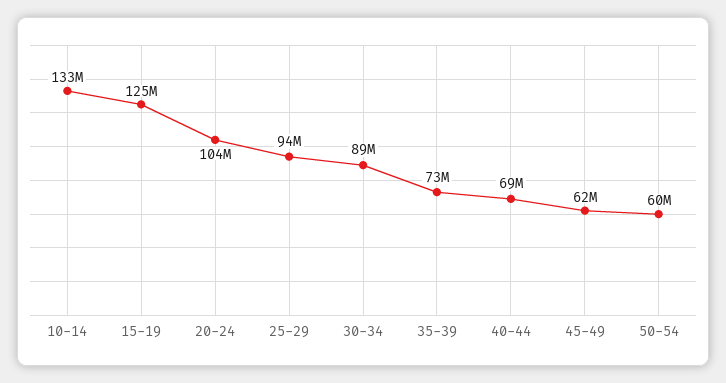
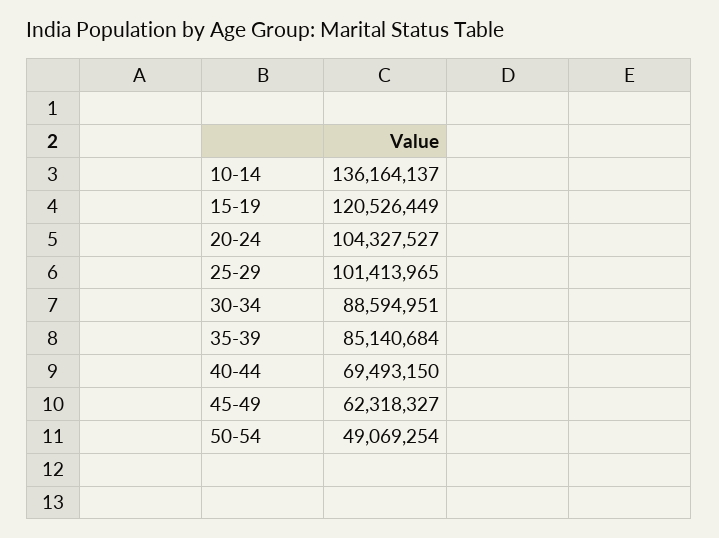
  {
-   "10-14": 133000000,
+   "10-14": 136164137,
-   "15-19": 125000000,
+   "15-19": 120526449,
    "20-24": 104327527,
-   "25-29": 94000000,
+   "25-29": 101413965,
    "30-34": 88594951,
-   "35-39": 73000000,
+   "35-39": 85140684,
    "40-44": 69493150,
    "45-49": 62318327,
-   "50-54": 60000000
+   "50-54": 49069254
  }

